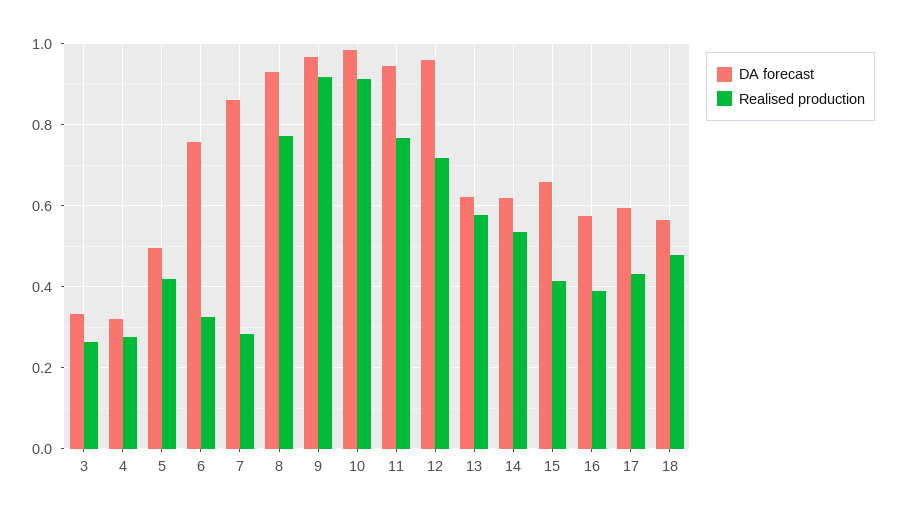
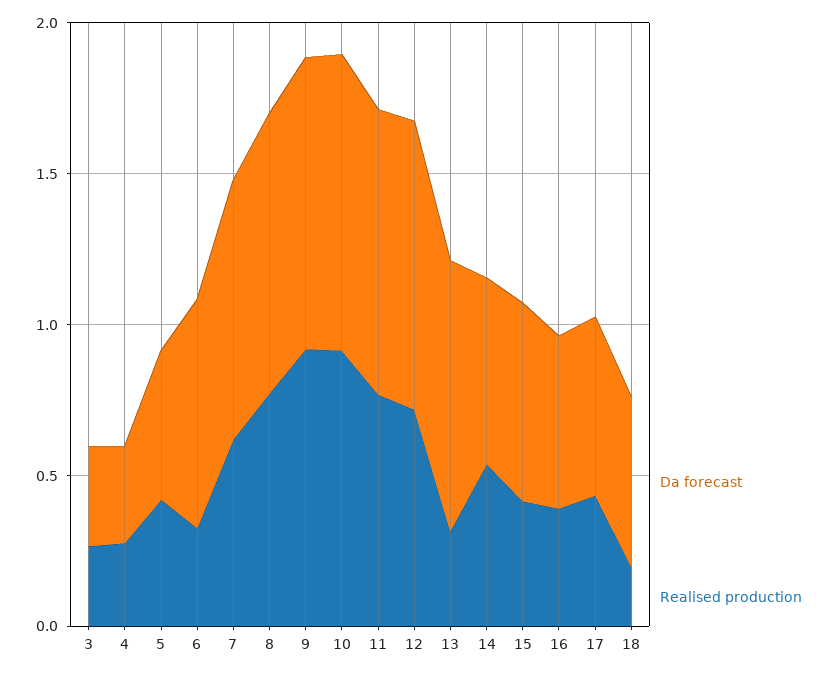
  {
    "DA forecast": {
      "3": 0.34,
      "4": 0.32,
      "5": 0.5,
      "6": 0.76,
      "7": 0.86,
      "8": 0.94,
      "9": 0.96,
      "10": 0.98,
      "11": 0.94,
      "12": 0.96,
-     "13": 0.62,
+     "13": 0.9,
      "14": 0.62,
      "15": 0.66,
      "16": 0.58,
      "17": 0.6,
      "18": 0.56
    },
    "Realised production": {
      "3": 0.26,
      "4": 0.28,
      "5": 0.42,
      "6": 0.32,
-     "7": 0.28,
+     "7": 0.6,
      "8": 0.78,
      "9": 0.92,
      "10": 0.92,
      "11": 0.76,
      "12": 0.72,
-     "13": 0.58,
+     "13": 0.3,
      "14": 0.54,
      "15": 0.42,
      "16": 0.38,
      "17": 0.44,
-     "18": 0.48
+     "18": 0.2
    }
  }

